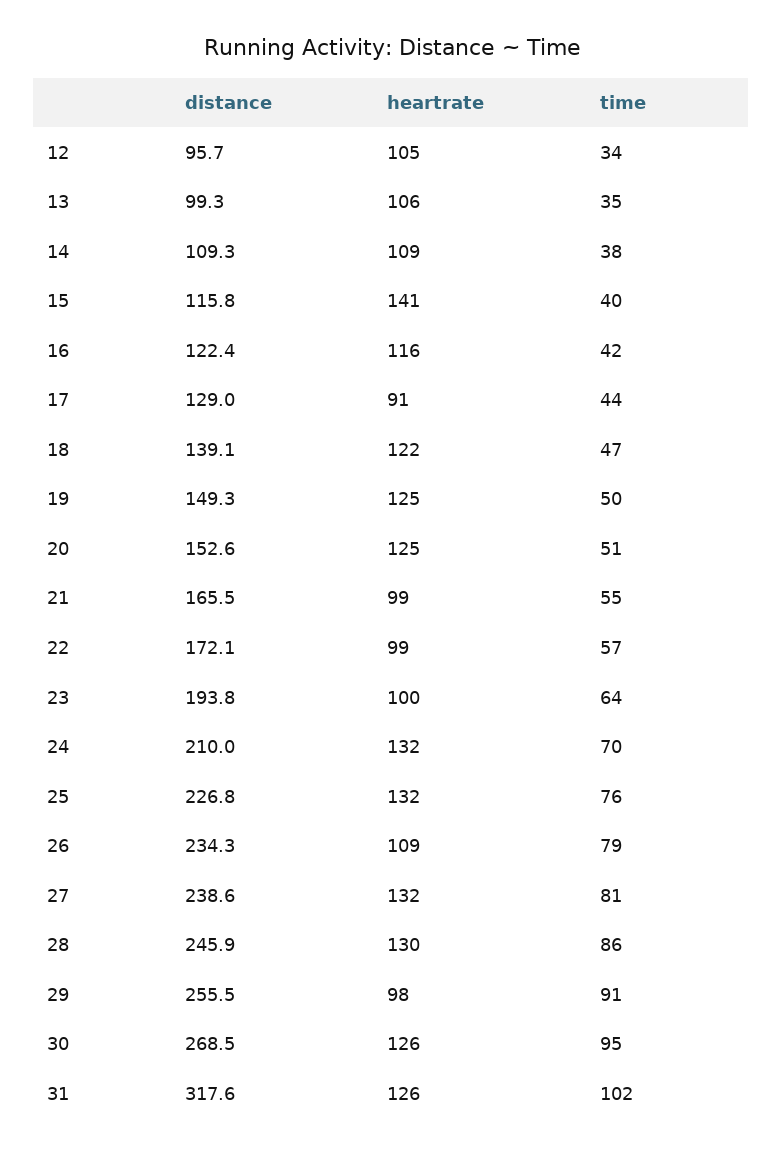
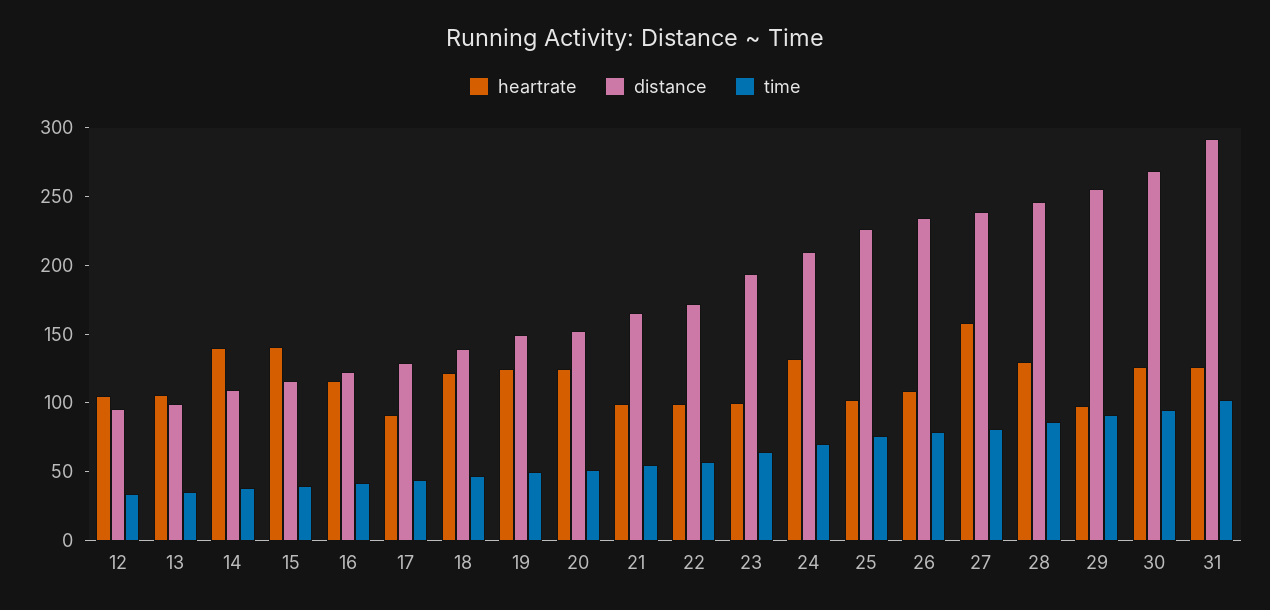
  {
    "distance": {
      "12": 95.7,
      "13": 99.3,
      "14": 109.3,
      "15": 115.8,
      "16": 122.4,
      "17": 129,
      "18": 139.1,
      "19": 149.3,
      "20": 152.6,
      "21": 165.5,
      "22": 172.1,
      "23": 193.8,
      "24": 210,
      "25": 226.8,
      "26": 234.3,
      "27": 238.6,
      "28": 245.9,
      "29": 255.5,
      "30": 268.5,
-     "31": 317.6
+     "31": 290
    },
    "heartrate": {
      "12": 105,
      "13": 106,
-     "14": 109,
+     "14": 140,
      "15": 141,
      "16": 116,
      "17": 91,
      "18": 122,
      "19": 125,
      "20": 125,
      "21": 99,
      "22": 99,
      "23": 100,
      "24": 132,
-     "25": 132,
+     "25": 100,
      "26": 109,
-     "27": 132,
+     "27": 160,
      "28": 130,
      "29": 98,
      "30": 126,
      "31": 126
    },
    "time": {
      "12": 34,
      "13": 35,
      "14": 38,
      "15": 40,
      "16": 42,
      "17": 44,
      "18": 47,
      "19": 50,
      "20": 51,
      "21": 55,
      "22": 57,
      "23": 64,
      "24": 70,
      "25": 76,
      "26": 79,
      "27": 81,
      "28": 86,
      "29": 91,
      "30": 95,
      "31": 102
    }
  }

